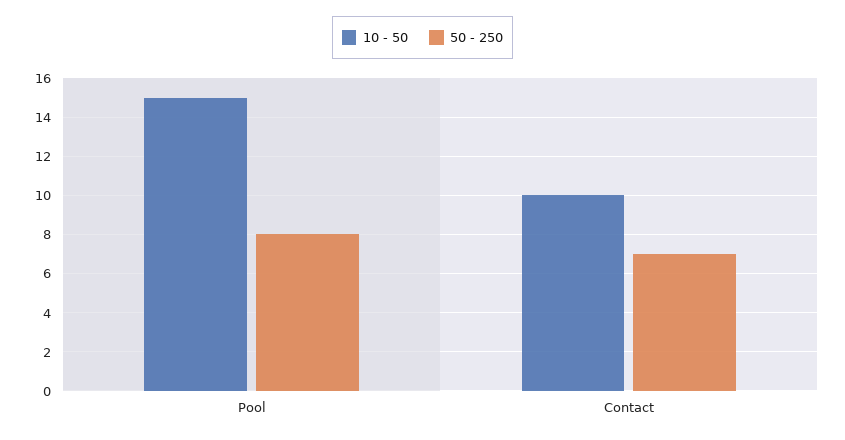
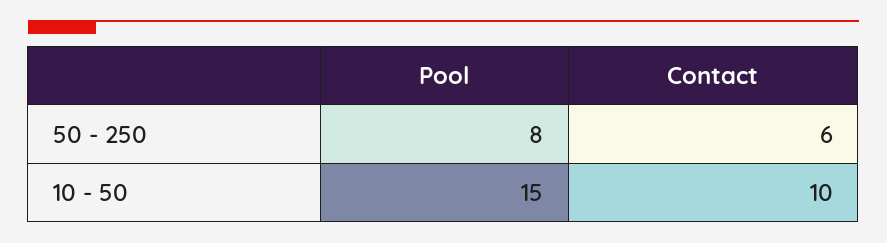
  {
    "10 - 50": {
      "Pool": 15,
      "Contact": 10
    },
    "50 - 250": {
      "Pool": 8,
-     "Contact": 7
+     "Contact": 6
    }
  }

